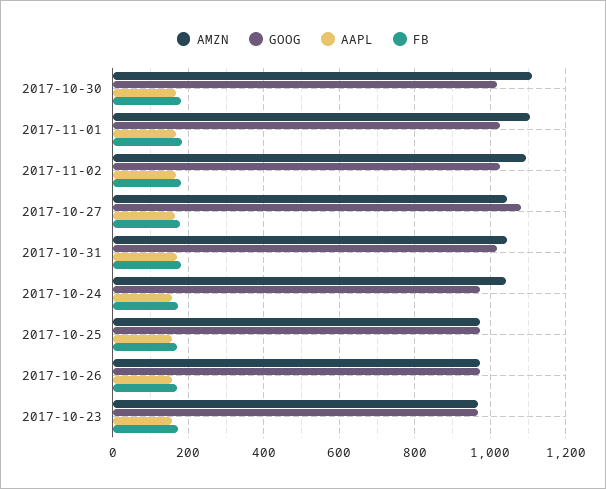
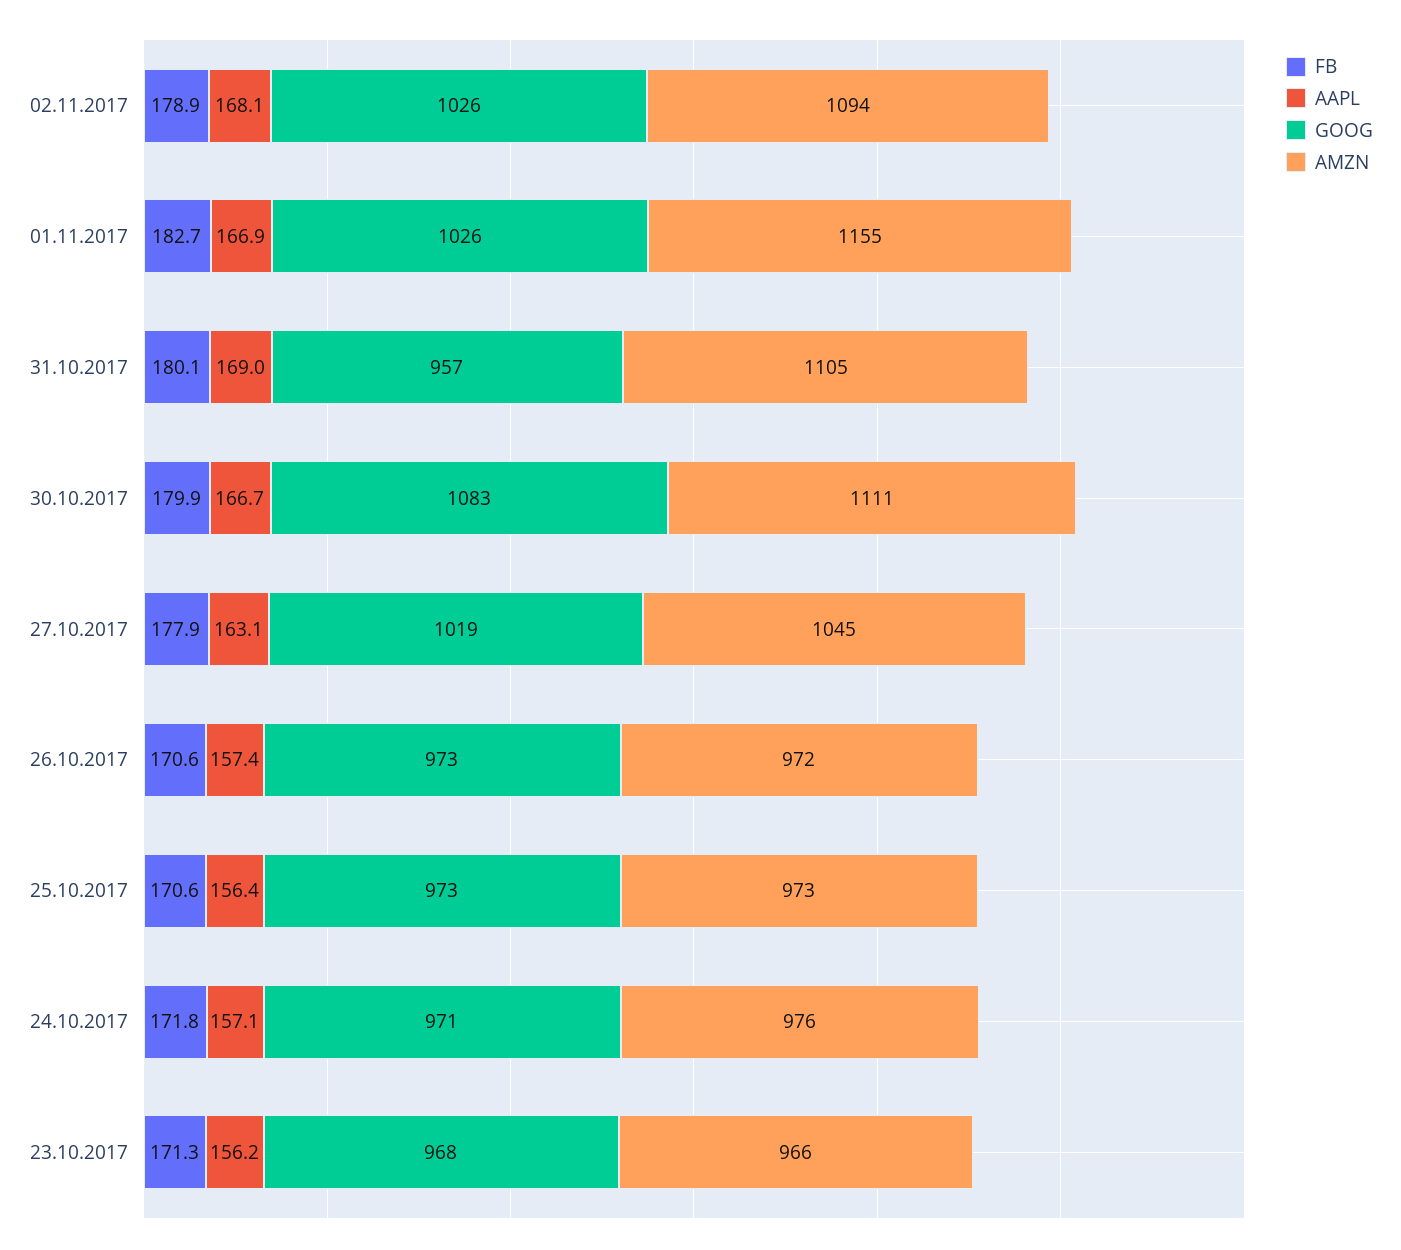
  {
    "AMZN": {
      "2017-10-30": 1111,
-     "2017-11-01": 1100,
+     "2017-11-01": 1155,
      "2017-11-02": 1094,
      "2017-10-27": 1045,
-     "2017-10-31": 1040,
+     "2017-10-31": 1105,
-     "2017-10-24": 1040,
+     "2017-10-24": 976,
      "2017-10-25": 973,
      "2017-10-26": 972,
      "2017-10-23": 966
    },
    "GOOG": {
-     "2017-10-30": 1020,
+     "2017-10-30": 1083,
      "2017-11-01": 1026,
      "2017-11-02": 1026,
-     "2017-10-27": 1080,
+     "2017-10-27": 1019,
-     "2017-10-31": 1020,
+     "2017-10-31": 957,
      "2017-10-24": 971,
      "2017-10-25": 973,
      "2017-10-26": 973,
      "2017-10-23": 968
    },
    "AAPL": {
      "2017-10-30": 166.7,
      "2017-11-01": 166.9,
      "2017-11-02": 168.1,
      "2017-10-27": 163.1,
      "2017-10-31": 169,
      "2017-10-24": 157.1,
      "2017-10-25": 156.4,
      "2017-10-26": 157.4,
      "2017-10-23": 156.2
    },
    "FB": {
      "2017-10-30": 179.9,
      "2017-11-01": 182.7,
      "2017-11-02": 178.9,
      "2017-10-27": 177.9,
      "2017-10-31": 180.1,
      "2017-10-24": 171.8,
      "2017-10-25": 170.6,
      "2017-10-26": 170.6,
      "2017-10-23": 171.3
    }
  }

